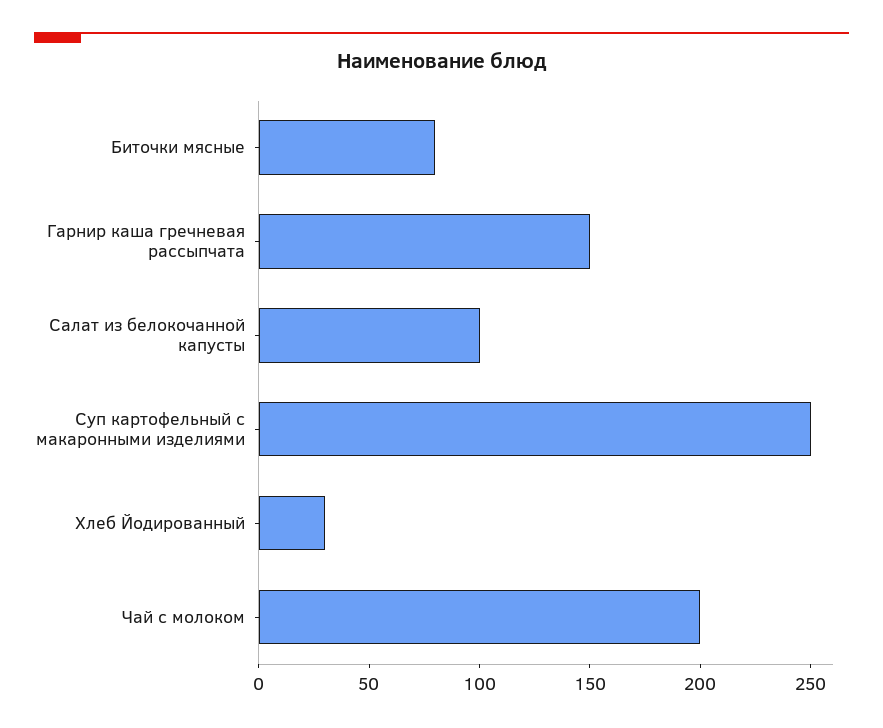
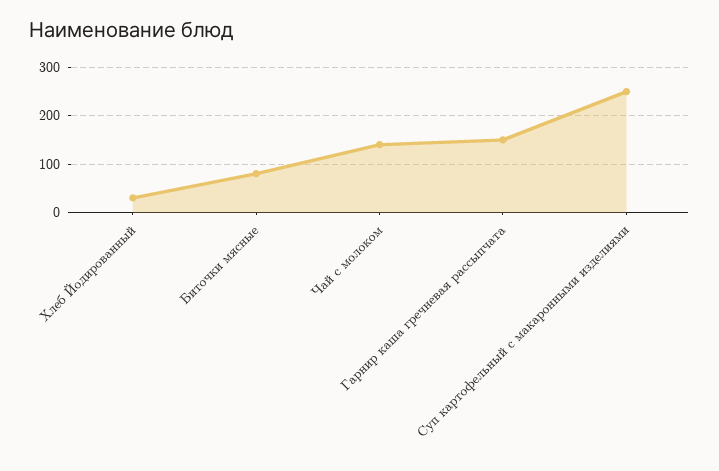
  {
    "Биточки мясные": 80,
    "Гарнир каша гречневая рассыпчата": 150,
-   "Салат из белокочанной капусты": 100,
    "Суп картофельный с макаронными изделиями": 250,
    "Хлеб Йодированный": 30,
-   "Чай с молоком": 200
+   "Чай с молоком": 140
  }

